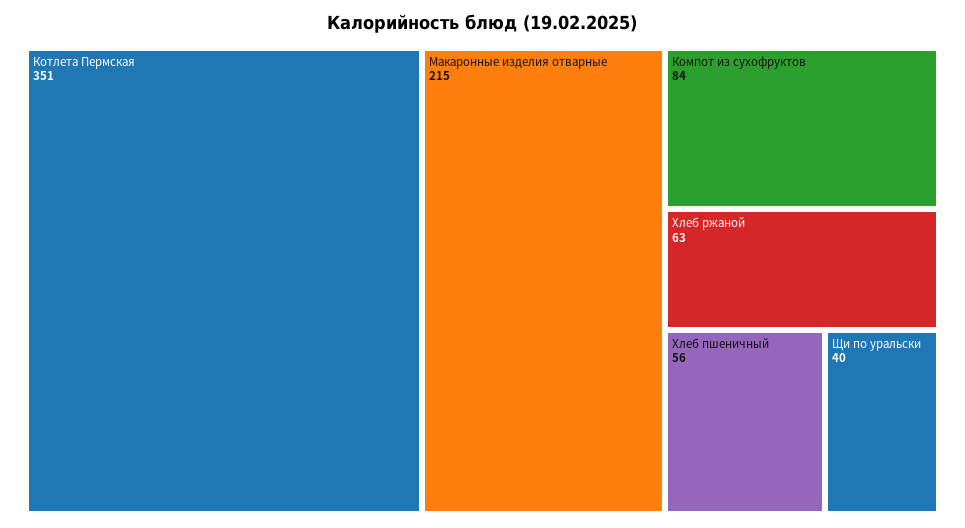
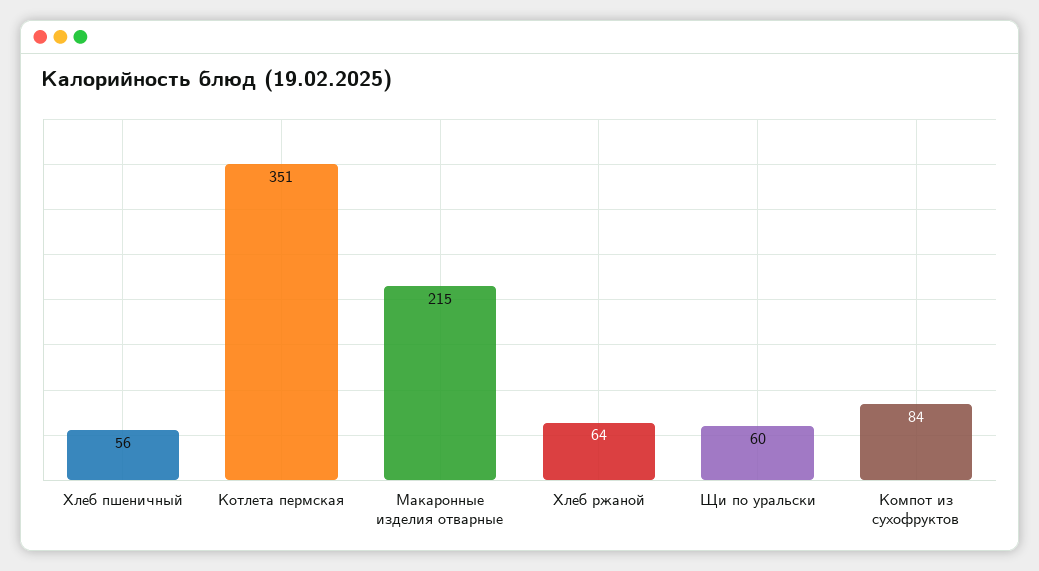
  {
    "Котлета Пермская": 351,
    "Макаронные изделия отварные": 215,
    "Компот из сухофруктов": 84,
-   "Хлеб ржаной": 63,
+   "Хлеб ржаной": 64,
    "Хлеб пшеничный": 56,
-   "Щи по уральски": 40
+   "Щи по уральски": 60
  }

